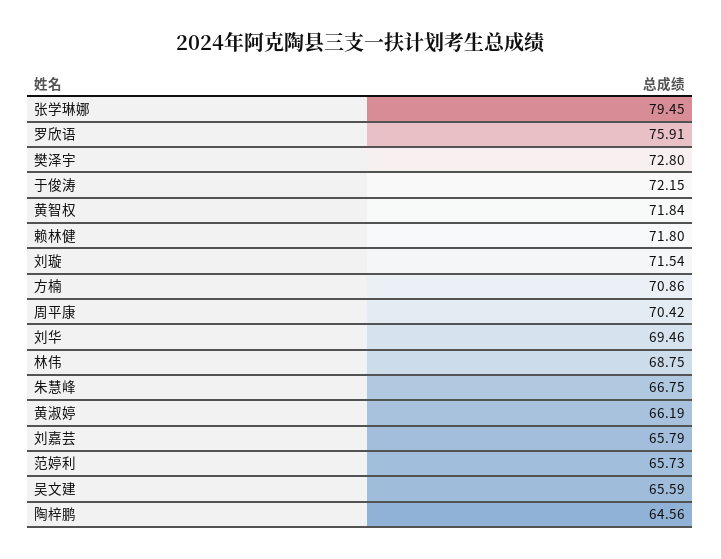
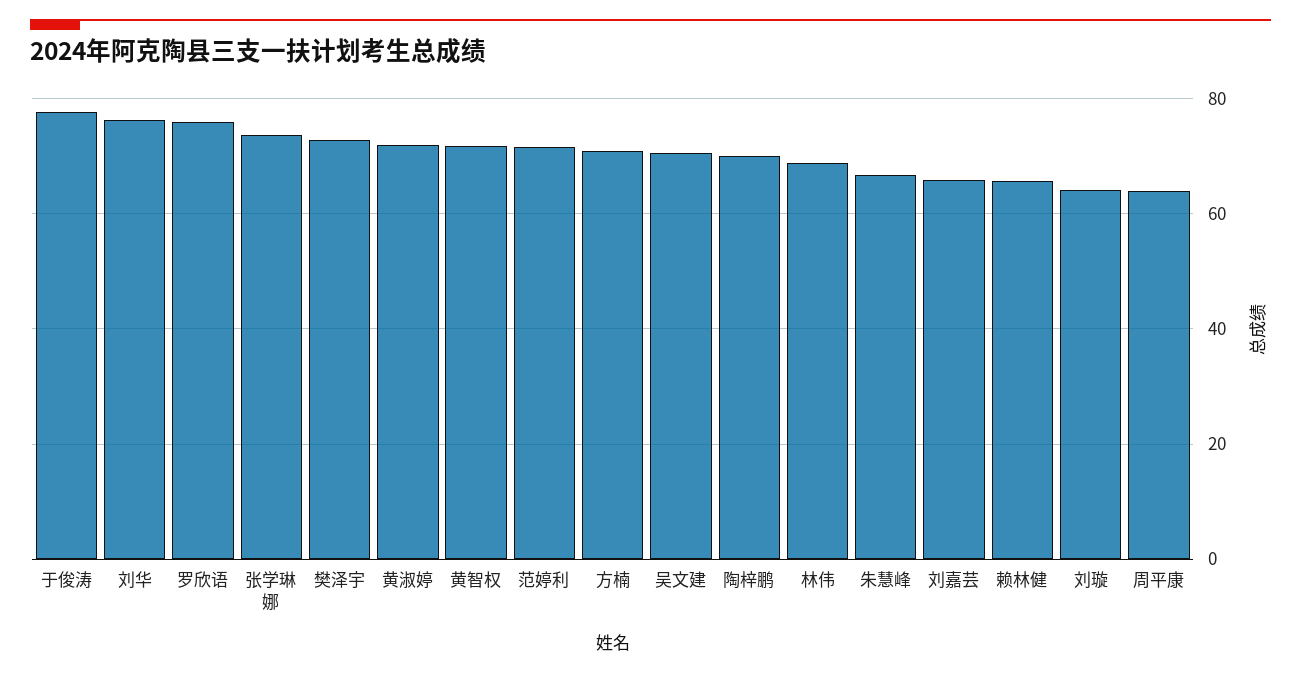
  {
-   "张学琳娜": 79.45,
+   "张学琳娜": 74,
    "罗欣语": 75.91,
    "樊泽宇": 72.8,
-   "于俊涛": 72.15,
+   "于俊涛": 78,
    "黄智权": 71.84,
-   "赖林健": 71.8,
+   "赖林健": 66,
-   "刘璇": 71.54,
+   "刘璇": 64,
    "方楠": 70.86,
-   "周平康": 70.42,
+   "周平康": 64,
-   "刘华": 69.46,
+   "刘华": 76,
    "林伟": 68.75,
    "朱慧峰": 66.75,
-   "黄淑婷": 66.19,
+   "黄淑婷": 72,
    "刘嘉芸": 65.79,
-   "范婷利": 65.73,
+   "范婷利": 72,
-   "吴文建": 65.59,
+   "吴文建": 70,
-   "陶梓鹏": 64.56
+   "陶梓鹏": 70
  }

